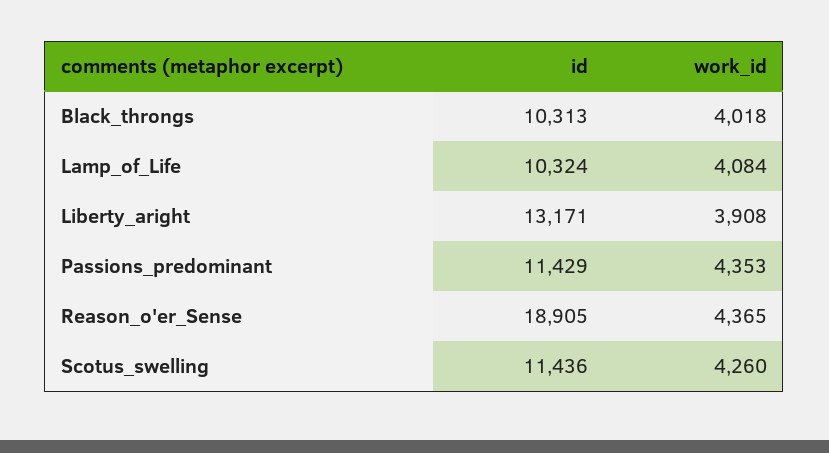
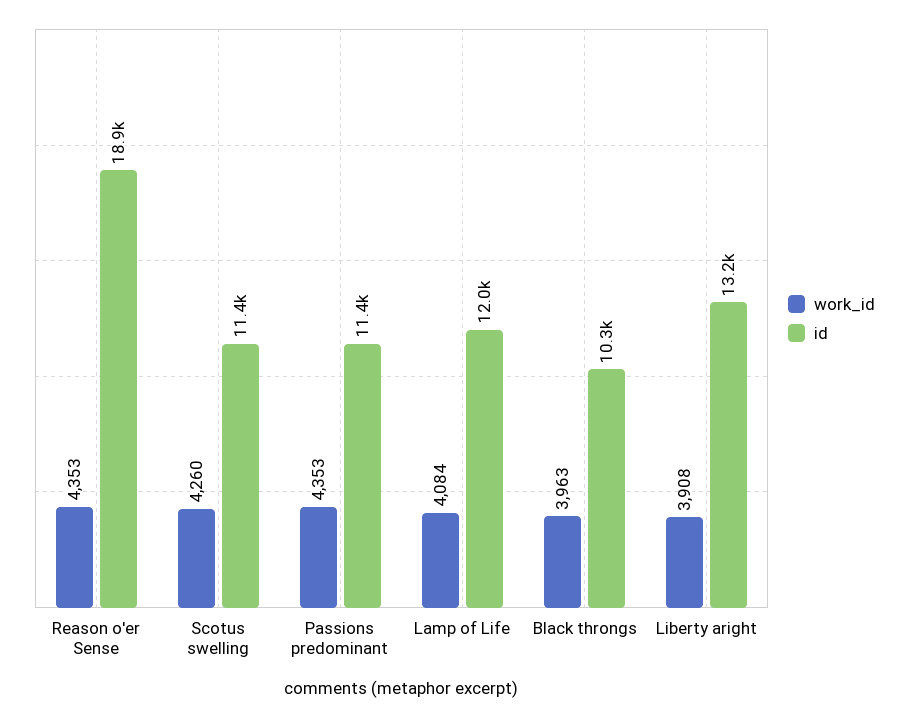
  {
    "id": {
      "Black_throngs": 10313,
-     "Lamp_of_Life": 10324,
+     "Lamp_of_Life": 12000,
      "Liberty_aright": 13171,
      "Passions_predominant": 11429,
      "Reason_o'er_Sense": 18905,
      "Scotus_swelling": 11436
    },
    "work_id": {
-     "Black_throngs": 4018,
+     "Black_throngs": 3963,
      "Lamp_of_Life": 4084,
      "Liberty_aright": 3908,
      "Passions_predominant": 4353,
-     "Reason_o'er_Sense": 4365,
+     "Reason_o'er_Sense": 4353,
      "Scotus_swelling": 4260
    }
  }

